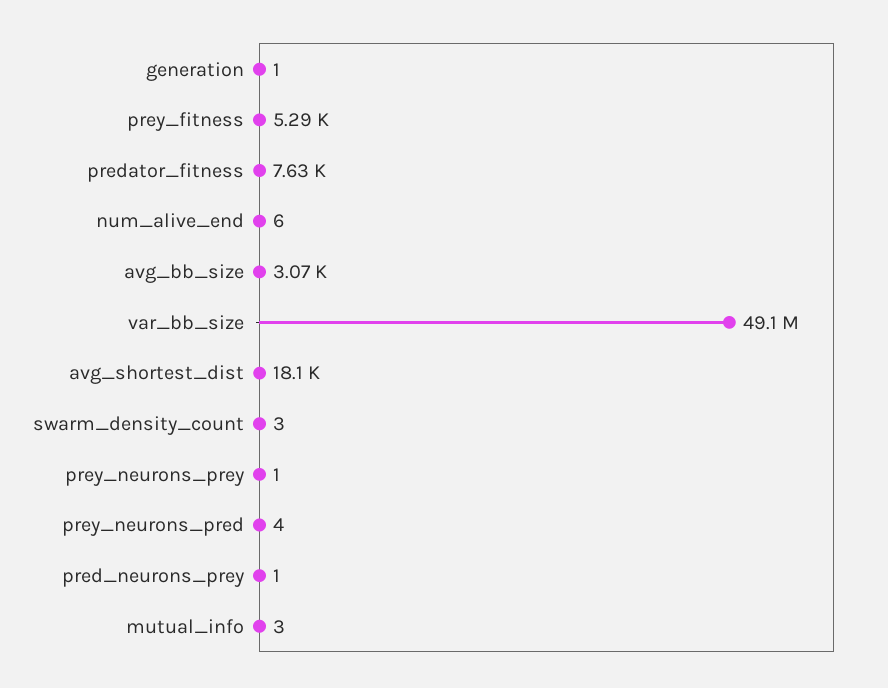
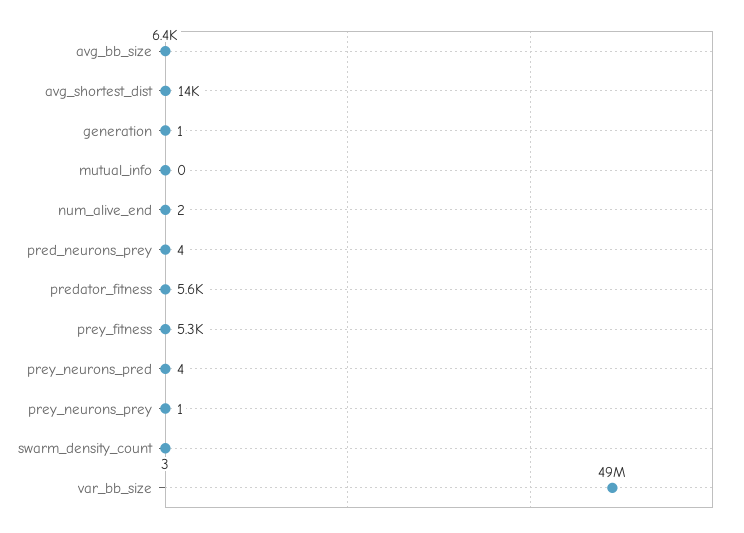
  {
    "generation": 1,
    "prey_fitness": 5290,
-   "predator_fitness": 7630,
+   "predator_fitness": 5600,
-   "num_alive_end": 6,
+   "num_alive_end": 2,
-   "avg_bb_size": 3070,
+   "avg_bb_size": 6400,
    "var_bb_size": 49100000,
-   "avg_shortest_dist": 18100,
+   "avg_shortest_dist": 14000,
    "swarm_density_count": 3,
    "prey_neurons_prey": 1,
    "prey_neurons_pred": 4,
-   "pred_neurons_prey": 1,
+   "pred_neurons_prey": 4,
-   "mutual_info": 3
+   "mutual_info": 0
  }

